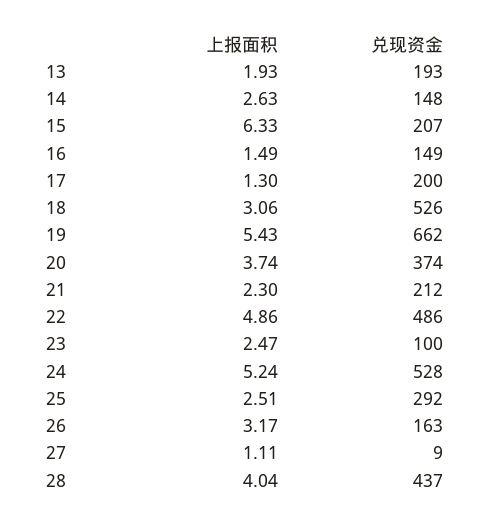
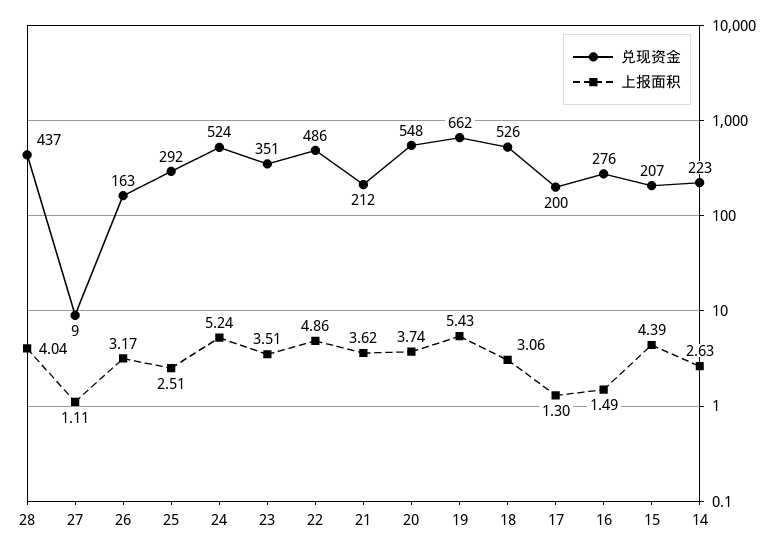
  {
    "上报面积": {
-     "13": 1.93,
      "14": 2.63,
-     "15": 6.33,
+     "15": 4.39,
      "16": 1.49,
      "17": 1.3,
      "18": 3.06,
      "19": 5.43,
      "20": 3.74,
-     "21": 2.3,
+     "21": 3.62,
      "22": 4.86,
-     "23": 2.47,
+     "23": 3.51,
      "24": 5.24,
      "25": 2.51,
      "26": 3.17,
      "27": 1.11,
      "28": 4.04
    },
    "兑现资金": {
-     "13": 193,
-     "14": 148,
+     "14": 223,
      "15": 207,
-     "16": 149,
+     "16": 276,
      "17": 200,
      "18": 526,
      "19": 662,
-     "20": 374,
+     "20": 548,
      "21": 212,
      "22": 486,
-     "23": 100,
+     "23": 351,
-     "24": 528,
+     "24": 524,
      "25": 292,
      "26": 163,
      "27": 9,
      "28": 437
    }
  }

